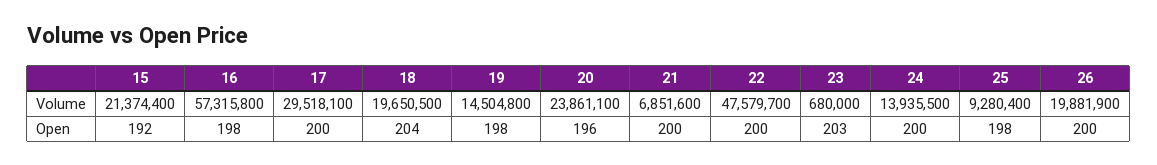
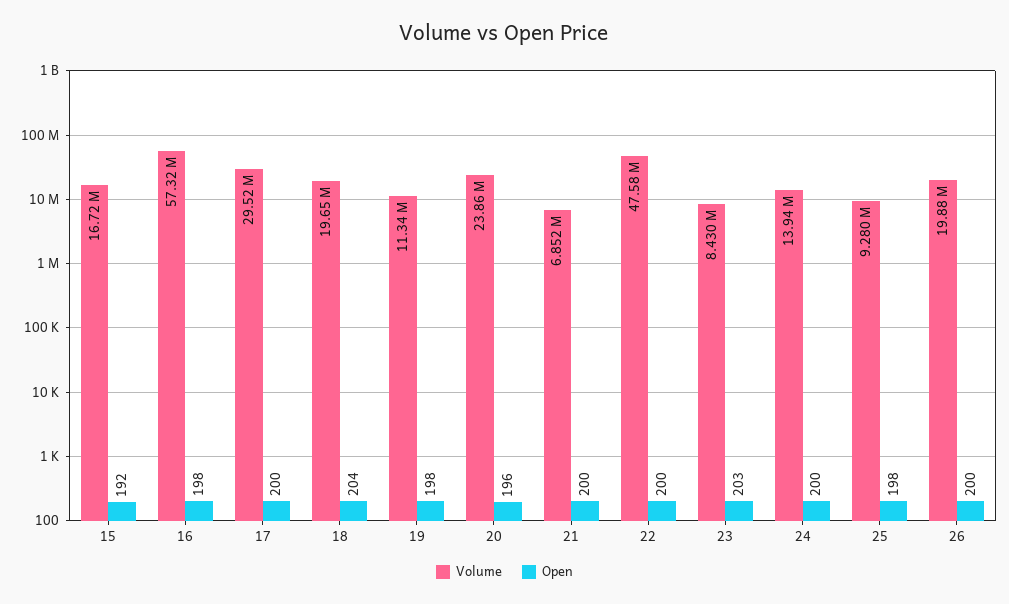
  {
    "Volume": {
-     "15": 21374400,
+     "15": 16720000,
      "16": 57315800,
      "17": 29518100,
      "18": 19650500,
-     "19": 14504800,
+     "19": 11340000,
      "20": 23861100,
      "21": 6851600,
      "22": 47579700,
-     "23": 680000,
+     "23": 8430000,
      "24": 13935500,
      "25": 9280400,
      "26": 19881900
    },
    "Open": {
      "15": 192,
      "16": 198,
      "17": 200,
      "18": 204,
      "19": 198,
      "20": 196,
      "21": 200,
      "22": 200,
      "23": 203,
      "24": 200,
      "25": 198,
      "26": 200
    }
  }

